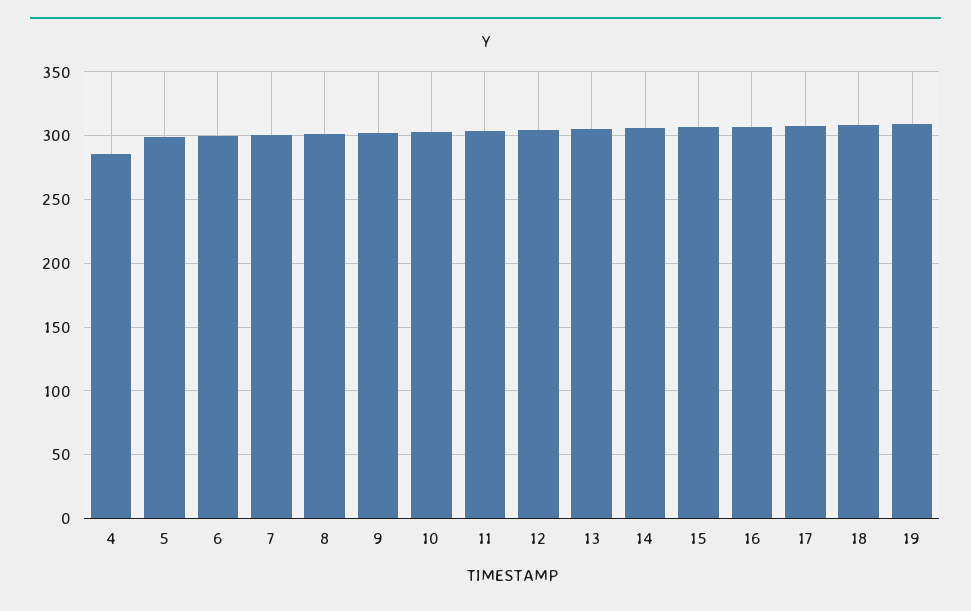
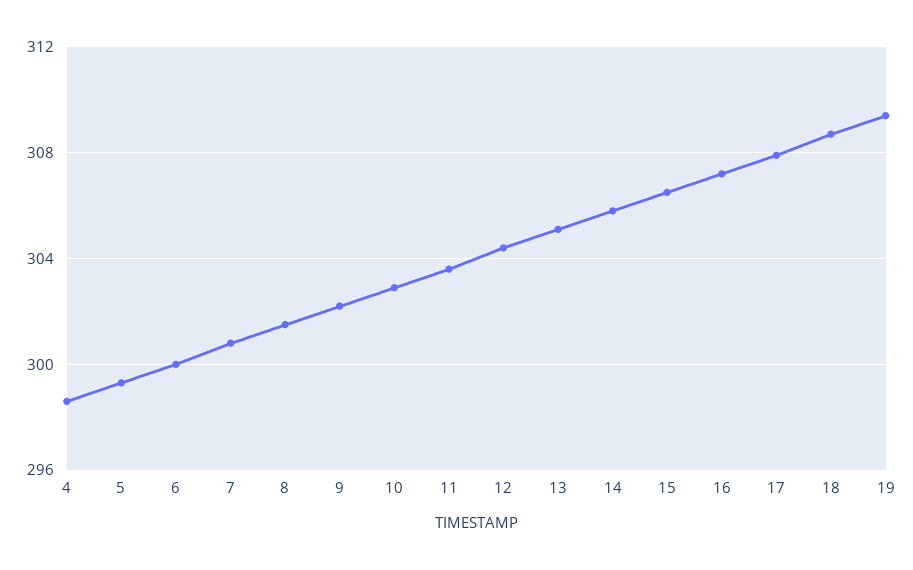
  {
-   "4": 285,
+   "4": 298.5,
    "5": 299.5,
    "6": 300,
    "7": 301,
    "8": 301.5,
    "9": 302,
    "10": 303,
    "11": 303.5,
    "12": 304.5,
    "13": 305,
    "14": 306,
    "15": 306.5,
    "16": 307,
    "17": 308,
    "18": 308.5,
    "19": 309.5
  }

